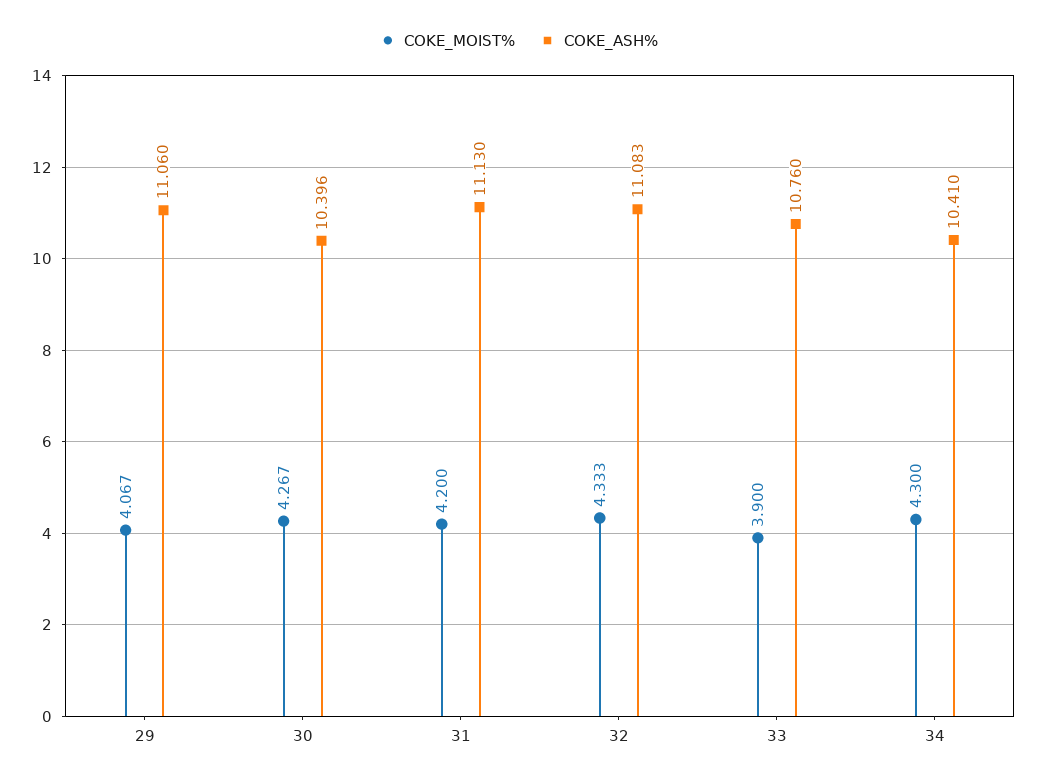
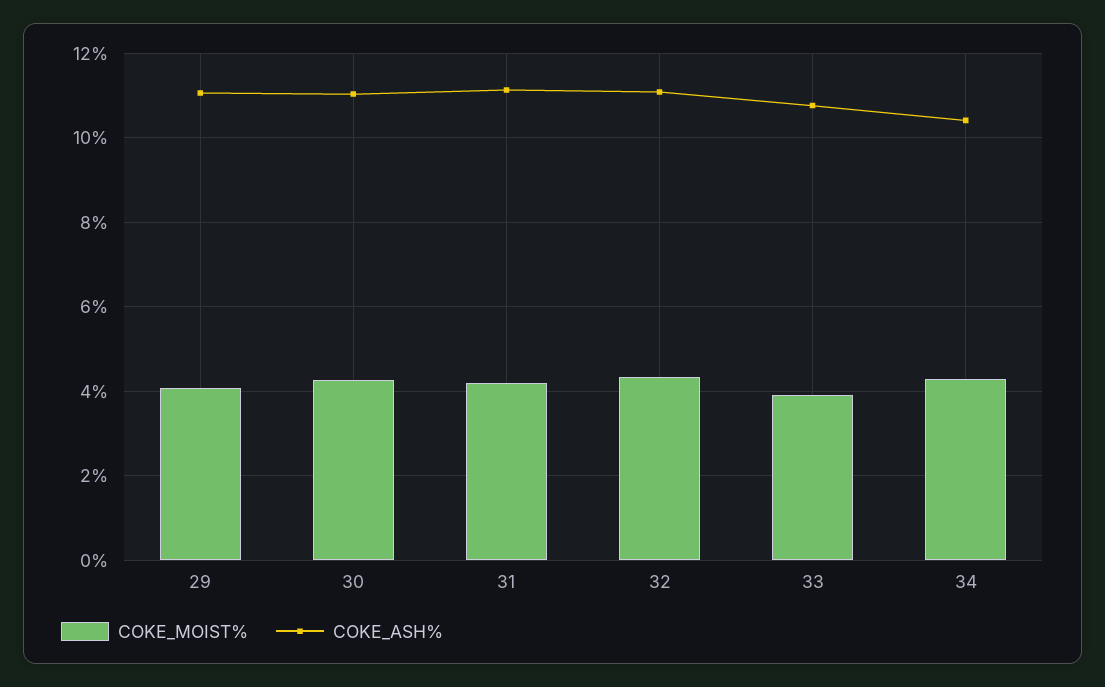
  {
    "COKE_MOIST%": {
      "29": 4.067,
      "30": 4.267,
      "31": 4.2,
      "32": 4.333,
      "33": 3.9,
      "34": 4.3
    },
    "COKE_ASH%": {
      "29": 11.06,
-     "30": 10.396,
+     "30": 11,
      "31": 11.13,
      "32": 11.083,
      "33": 10.76,
      "34": 10.41
    }
  }

